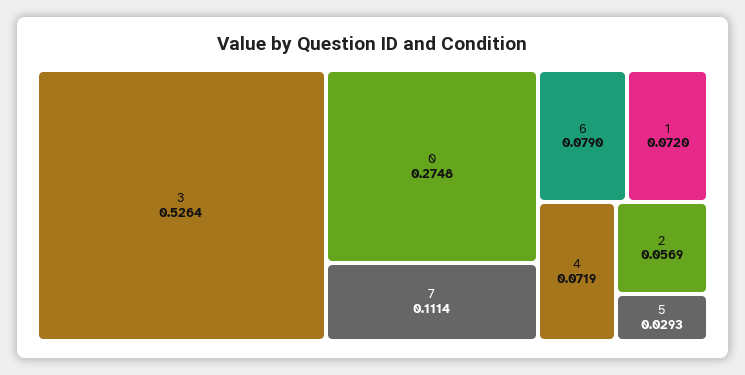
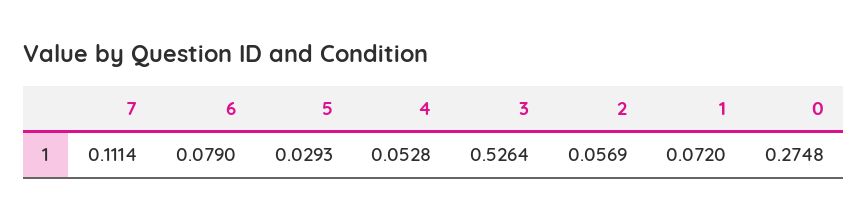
  {
    "3": 0.5264,
    "0": 0.2748,
    "7": 0.1114,
    "6": 0.079,
    "1": 0.072,
-   "4": 0.0719,
+   "4": 0.0528,
    "2": 0.0569,
    "5": 0.0293
  }

